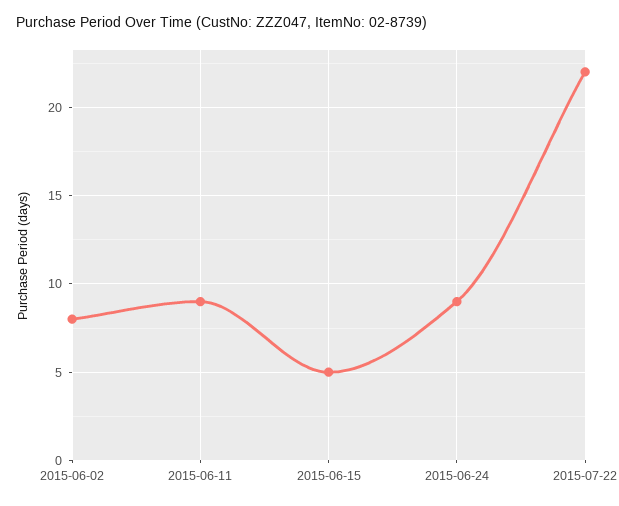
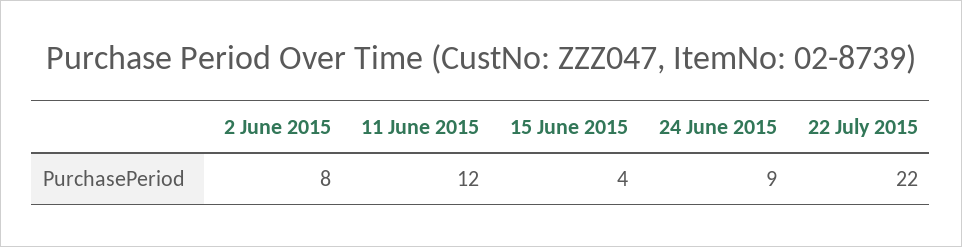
  {
    "2015-06-02": 8,
-   "2015-06-11": 9,
+   "2015-06-11": 12,
-   "2015-06-15": 5,
+   "2015-06-15": 4,
    "2015-06-24": 9,
    "2015-07-22": 22
  }

